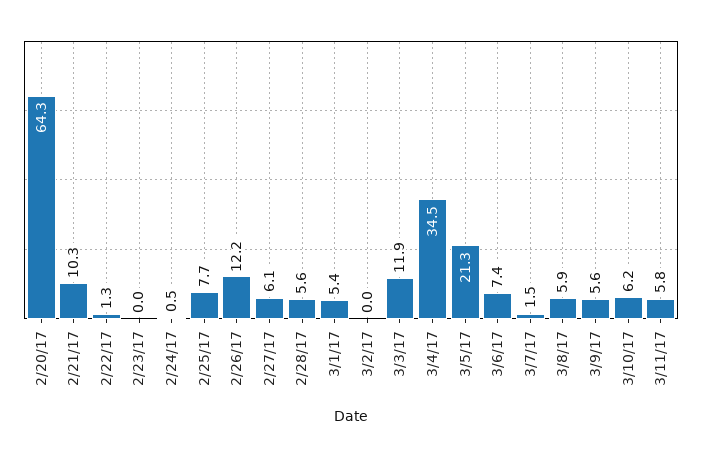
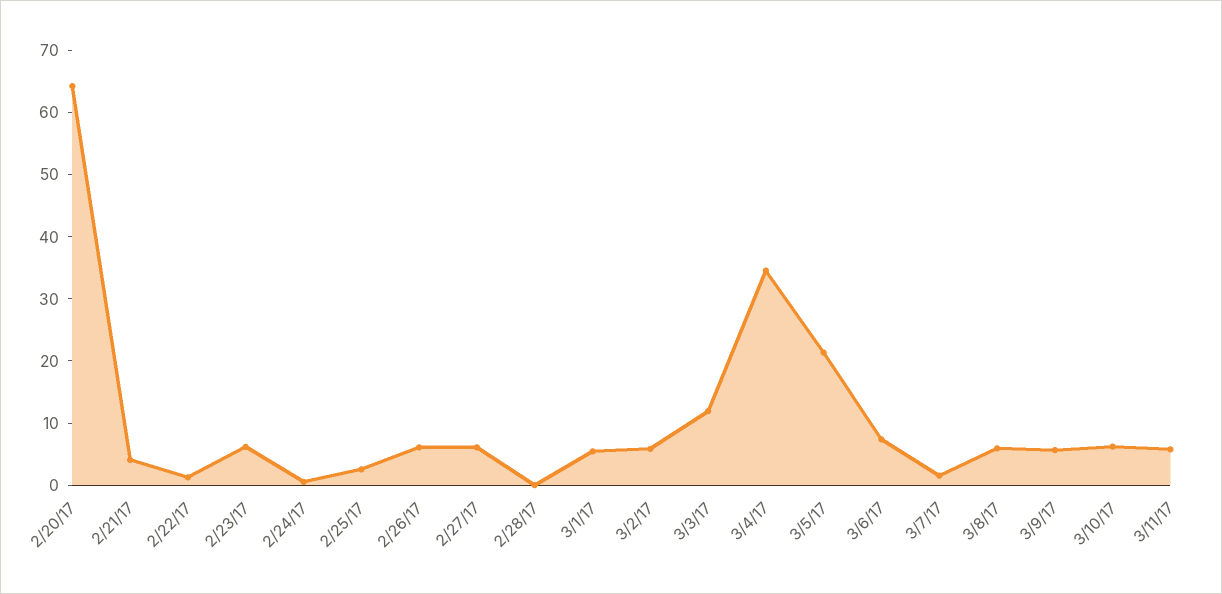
  {
    "2/20/17": 64.3,
-   "2/21/17": 10.3,
+   "2/21/17": 4,
    "2/22/17": 1.3,
-   "2/23/17": 0,
+   "2/23/17": 6,
    "2/24/17": 0.5,
-   "2/25/17": 7.7,
+   "2/25/17": 2,
-   "2/26/17": 12.2,
+   "2/26/17": 6,
    "2/27/17": 6.1,
-   "2/28/17": 5.6,
+   "2/28/17": 0,
    "3/1/17": 5.4,
-   "3/2/17": 0,
+   "3/2/17": 6,
    "3/3/17": 11.9,
    "3/4/17": 34.5,
    "3/5/17": 21.3,
    "3/6/17": 7.4,
    "3/7/17": 1.5,
    "3/8/17": 5.9,
    "3/9/17": 5.6,
    "3/10/17": 6.2,
    "3/11/17": 5.8
  }

